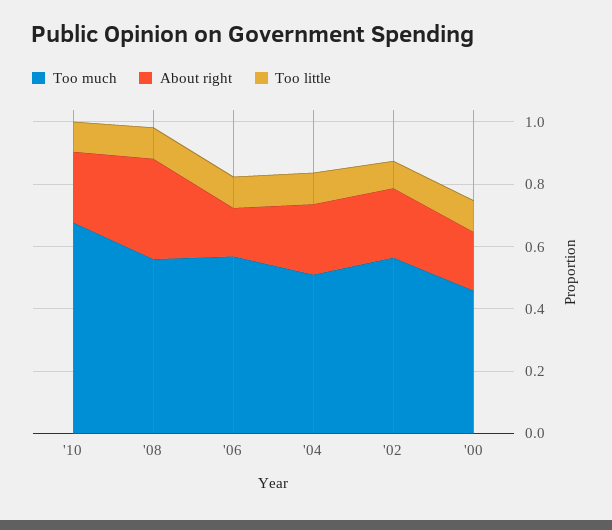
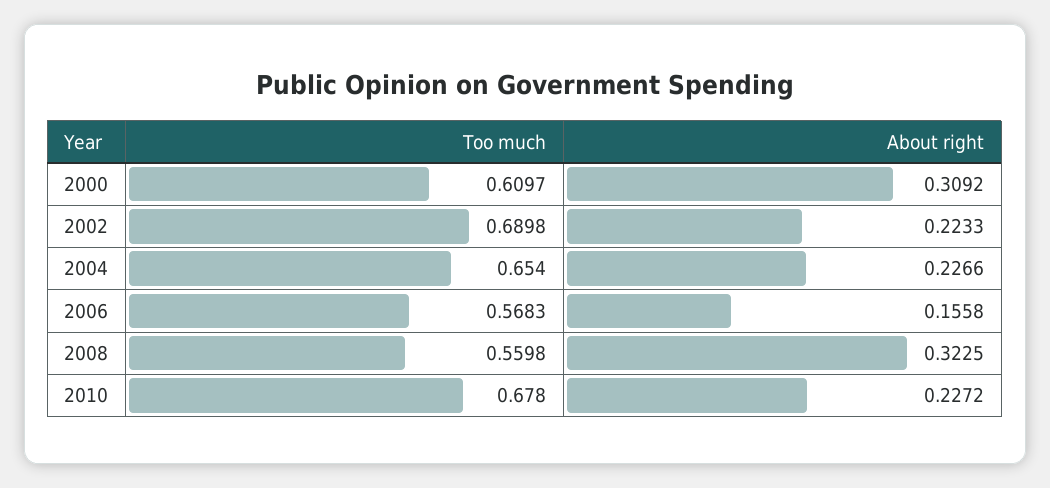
  {
    "Too much": {
      "'10": 0.678,
      "'08": 0.5598,
      "'06": 0.5683,
-     "'04": 0.5,
+     "'04": 0.654,
-     "'02": 0.55,
+     "'02": 0.6898,
-     "'00": 0.45
+     "'00": 0.6097
    },
    "About right": {
      "'10": 0.2272,
      "'08": 0.3225,
      "'06": 0.1558,
      "'04": 0.2266,
      "'02": 0.2233,
-     "'00": 0.2
+     "'00": 0.3092
-   },
+   }
-   "Too little": {
-     "'10": 0.1,
-     "'08": 0.1,
-     "'06": 0.1,
-     "'04": 0.1,
-     "'02": 0.1,
-     "'00": 0.1
-   }
  }

